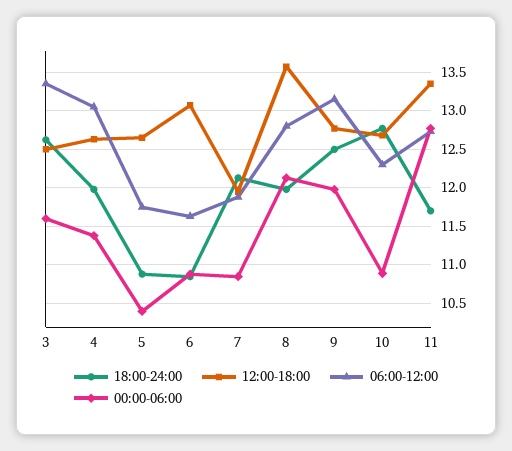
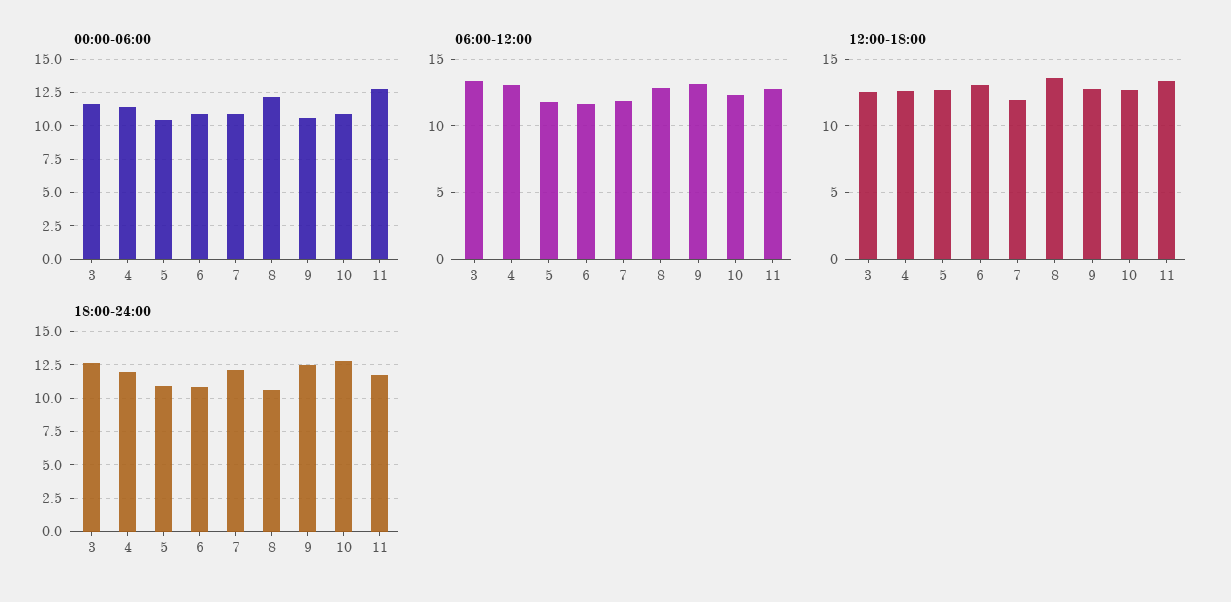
  {
    "18:00-24:00": {
      "3": 12.6,
      "4": 12,
      "5": 10.9,
      "6": 10.9,
      "7": 12.1,
-     "8": 12,
+     "8": 10.5,
      "9": 12.5,
      "10": 12.8,
      "11": 11.7
    },
    "12:00-18:00": {
      "3": 12.5,
      "4": 12.6,
      "5": 12.7,
      "6": 13.1,
      "7": 12,
      "8": 13.6,
      "9": 12.8,
      "10": 12.7,
      "11": 13.4
    },
    "06:00-12:00": {
      "3": 13.4,
      "4": 13.1,
      "5": 11.8,
      "6": 11.6,
      "7": 11.9,
      "8": 12.8,
      "9": 13.2,
      "10": 12.3,
      "11": 12.7
    },
    "00:00-06:00": {
      "3": 11.6,
      "4": 11.4,
      "5": 10.4,
      "6": 10.9,
      "7": 10.9,
      "8": 12.1,
-     "9": 12,
+     "9": 10.5,
      "10": 10.9,
      "11": 12.8
    }
  }

